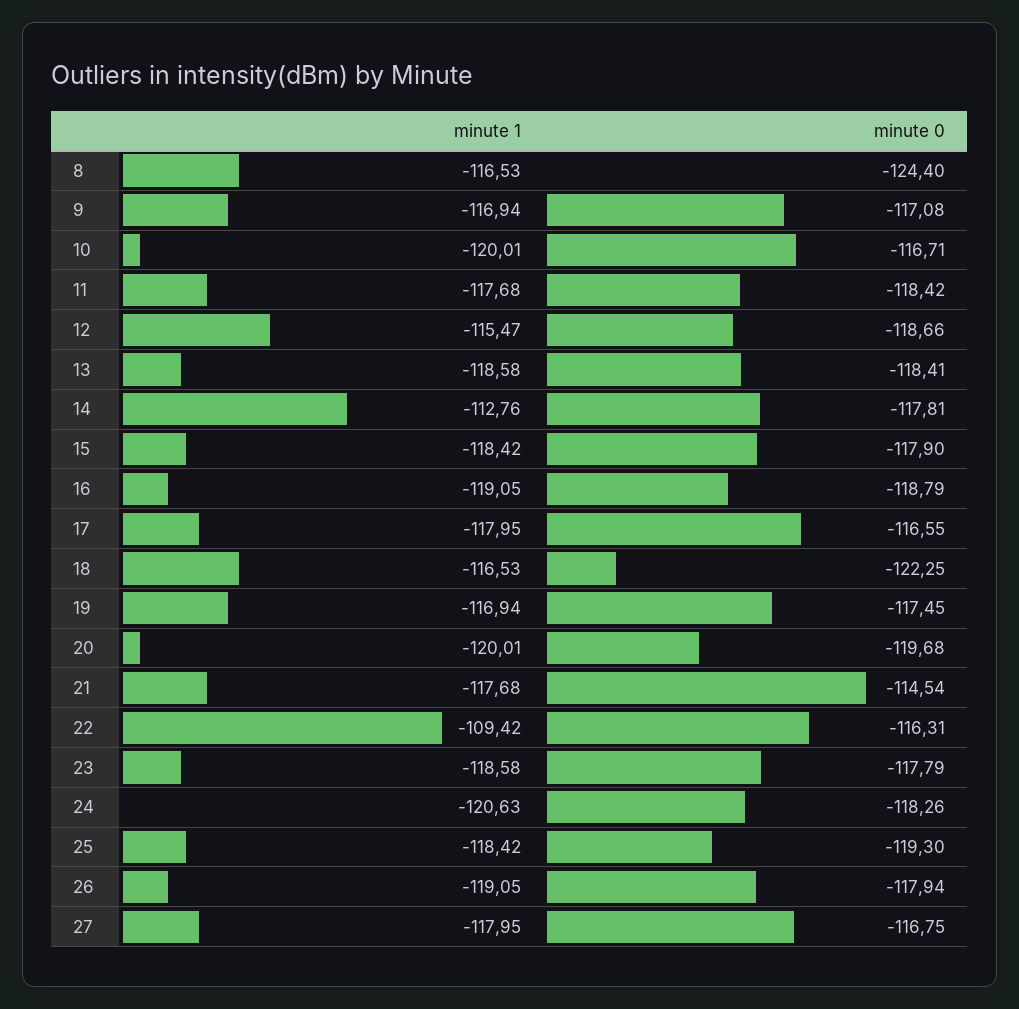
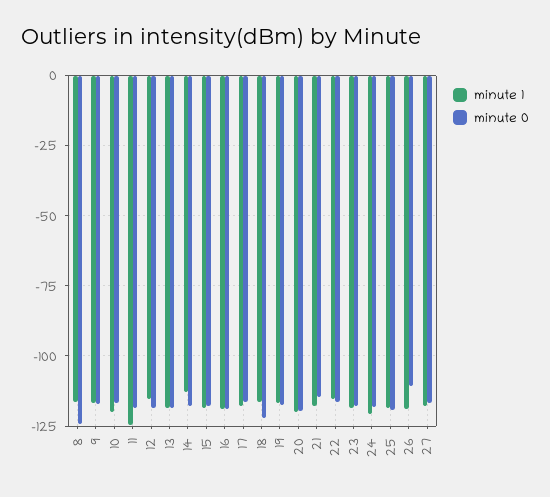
  {
    "minute 1": {
      "8": -116.53,
      "9": -116.94,
      "10": -120.01,
-     "11": -117.68,
+     "11": -125,
      "12": -115.47,
      "13": -118.58,
      "14": -112.76,
      "15": -118.42,
      "16": -119.05,
      "17": -117.95,
      "18": -116.53,
      "19": -116.94,
      "20": -120.01,
      "21": -117.68,
-     "22": -109.42,
+     "22": -115,
      "23": -118.58,
      "24": -120.63,
      "25": -118.42,
      "26": -119.05,
      "27": -117.95
    },
    "minute 0": {
      "8": -124.4,
      "9": -117.08,
      "10": -116.71,
      "11": -118.42,
      "12": -118.66,
      "13": -118.41,
      "14": -117.81,
      "15": -117.9,
      "16": -118.79,
      "17": -116.55,
      "18": -122.25,
      "19": -117.45,
      "20": -119.68,
      "21": -114.54,
      "22": -116.31,
      "23": -117.79,
      "24": -118.26,
      "25": -119.3,
-     "26": -117.94,
+     "26": -110,
      "27": -116.75
    }
  }

